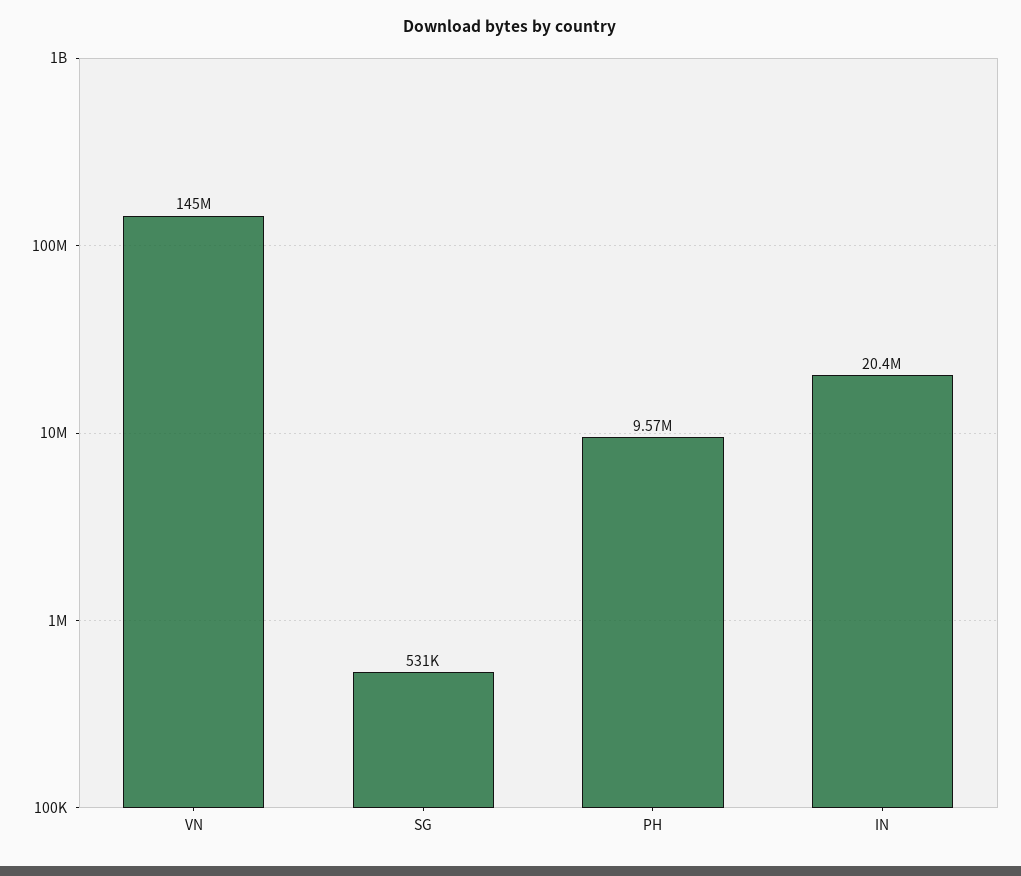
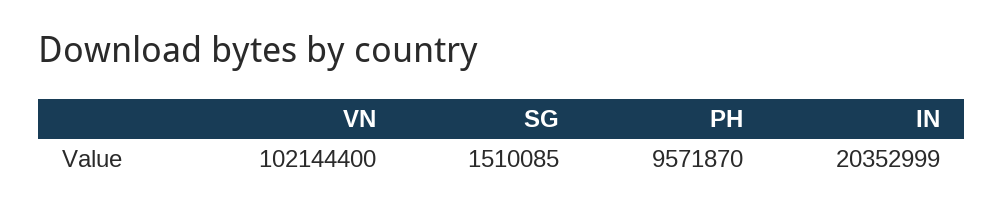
  {
-   "VN": 145000000,
+   "VN": 102144400,
-   "SG": 531000,
+   "SG": 1510085,
    "PH": 9571870,
    "IN": 20352999
  }

